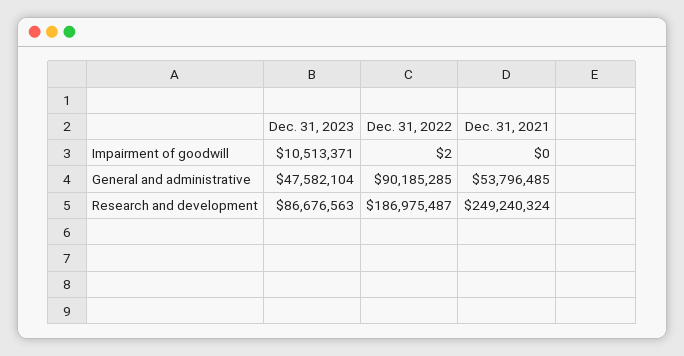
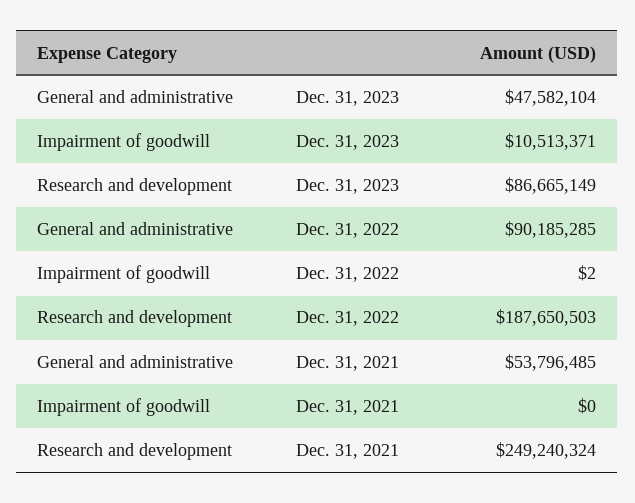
  {
    "Dec. 31, 2023": {
      "Impairment of goodwill": 10513371,
      "General and administrative": 47582104,
-     "Research and development": 86676563
+     "Research and development": 86665149
    },
    "Dec. 31, 2022": {
      "Impairment of goodwill": 2,
      "General and administrative": 90185285,
-     "Research and development": 186975487
+     "Research and development": 187650503
    },
    "Dec. 31, 2021": {
      "Impairment of goodwill": 0,
      "General and administrative": 53796485,
      "Research and development": 249240324
    }
  }

